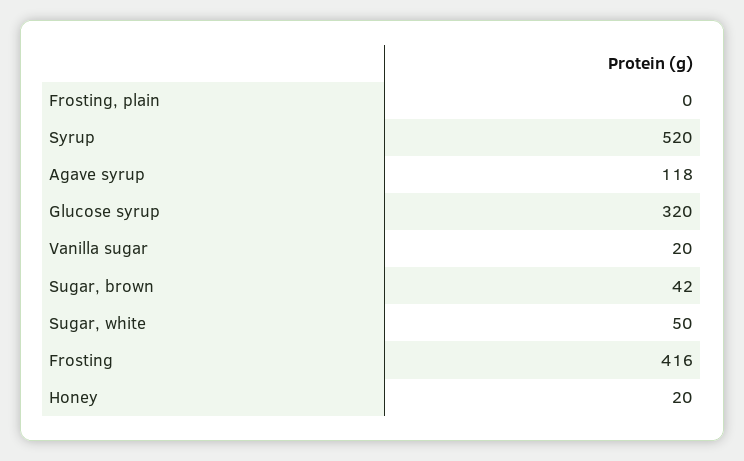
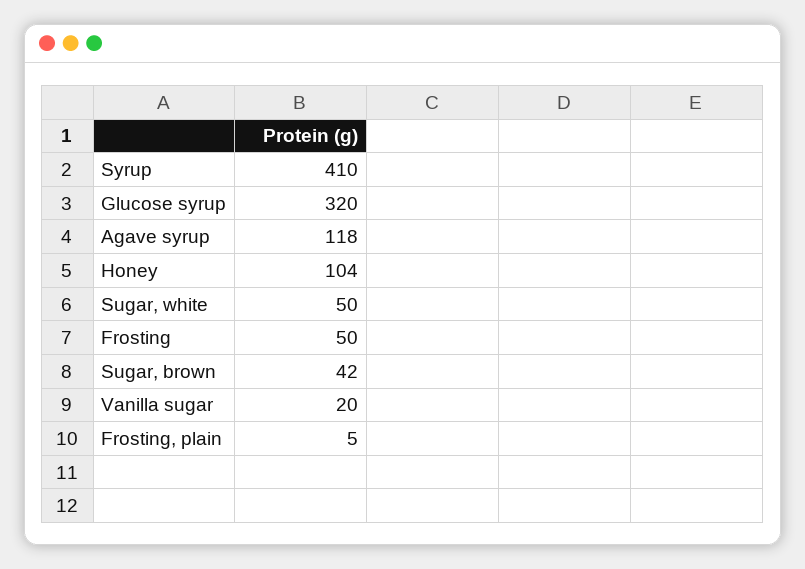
  {
-   "Frosting, plain": 0,
+   "Frosting, plain": 5,
-   "Syrup": 520,
+   "Syrup": 410,
    "Agave syrup": 118,
    "Glucose syrup": 320,
    "Vanilla sugar": 20,
    "Sugar, brown": 42,
    "Sugar, white": 50,
-   "Frosting": 416,
+   "Frosting": 50,
-   "Honey": 20
+   "Honey": 104
  }

